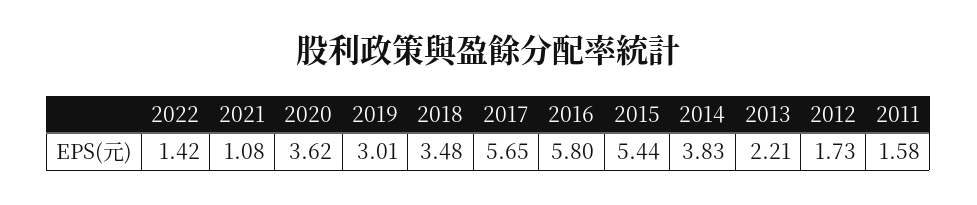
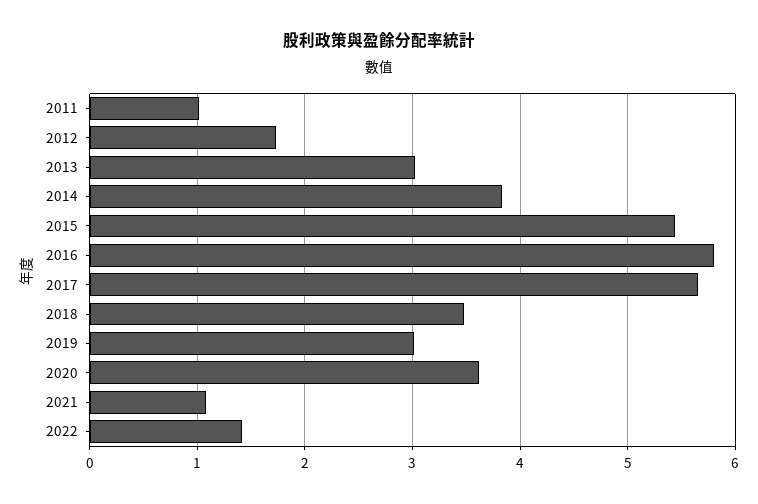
  {
    "2022": 1.42,
    "2021": 1.08,
    "2020": 3.62,
    "2019": 3.01,
    "2018": 3.48,
    "2017": 5.65,
    "2016": 5.8,
    "2015": 5.44,
    "2014": 3.83,
-   "2013": 2.21,
+   "2013": 3,
    "2012": 1.73,
-   "2011": 1.58
+   "2011": 1
  }

